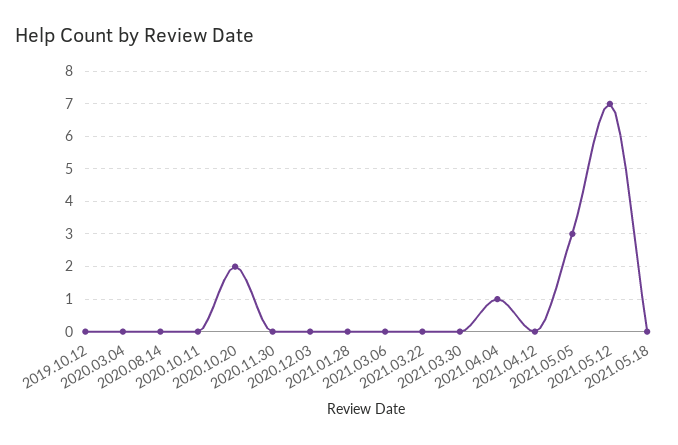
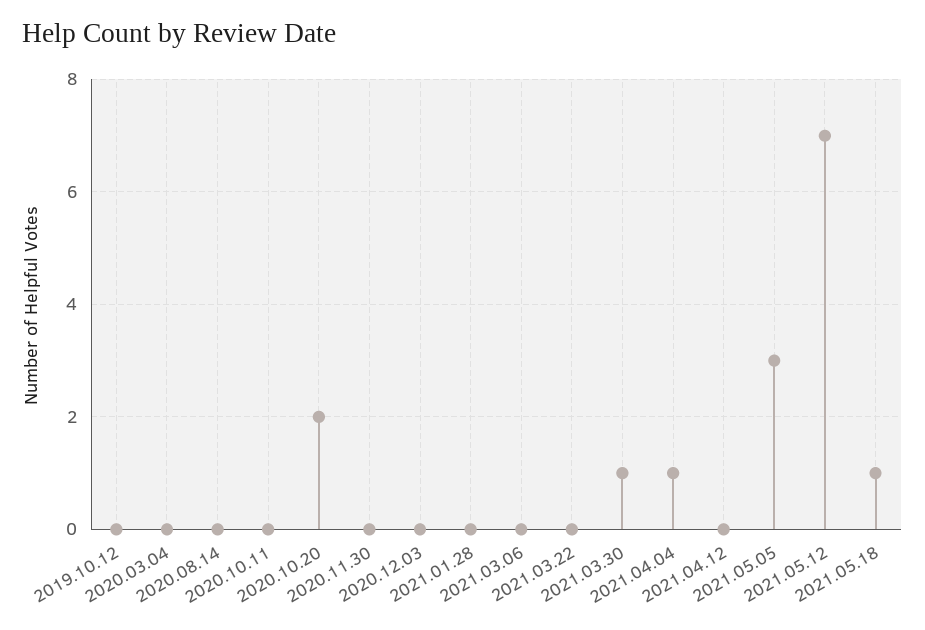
  {
    "2019.10.12": 0,
    "2020.03.04": 0,
    "2020.08.14": 0,
    "2020.10.11": 0,
    "2020.10.20": 2,
    "2020.11.30": 0,
    "2020.12.03": 0,
    "2021.01.28": 0,
    "2021.03.06": 0,
    "2021.03.22": 0,
-   "2021.03.30": 0,
+   "2021.03.30": 1,
    "2021.04.04": 1,
    "2021.04.12": 0,
    "2021.05.05": 3,
    "2021.05.12": 7,
-   "2021.05.18": 0
+   "2021.05.18": 1
  }

